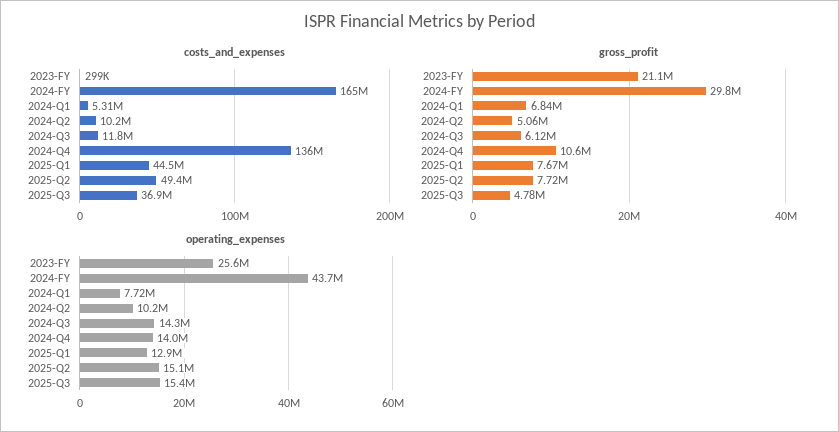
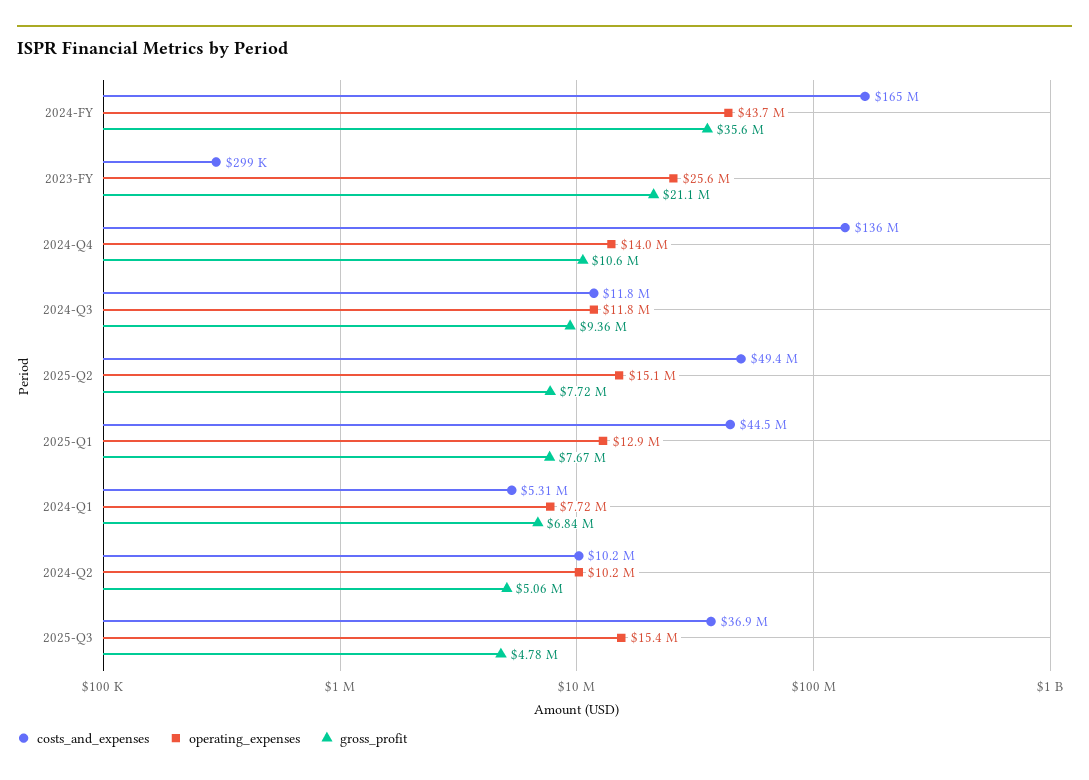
  {
    "costs_and_expenses": {
      "2023-FY": 299000,
      "2024-FY": 165000000,
      "2024-Q1": 5310000,
      "2024-Q2": 10200000,
      "2024-Q3": 11800000,
      "2024-Q4": 136000000,
      "2025-Q1": 44500000,
      "2025-Q2": 49400000,
      "2025-Q3": 36900000
    },
    "gross_profit": {
      "2023-FY": 21100000,
-     "2024-FY": 29800000,
+     "2024-FY": 35600000,
      "2024-Q1": 6840000,
      "2024-Q2": 5060000,
-     "2024-Q3": 6120000,
+     "2024-Q3": 9360000,
      "2024-Q4": 10600000,
      "2025-Q1": 7670000,
      "2025-Q2": 7720000,
      "2025-Q3": 4780000
    },
    "operating_expenses": {
      "2023-FY": 25600000,
      "2024-FY": 43700000,
      "2024-Q1": 7720000,
      "2024-Q2": 10200000,
-     "2024-Q3": 14300000,
+     "2024-Q3": 11800000,
      "2024-Q4": 14000000,
      "2025-Q1": 12900000,
      "2025-Q2": 15100000,
      "2025-Q3": 15400000
    }
  }

